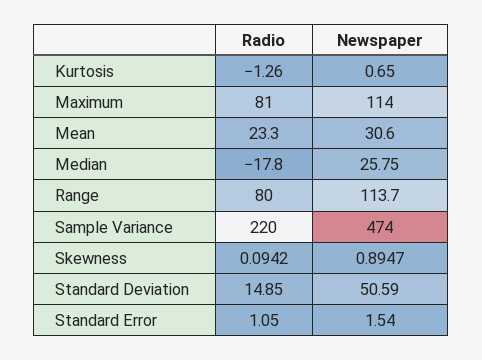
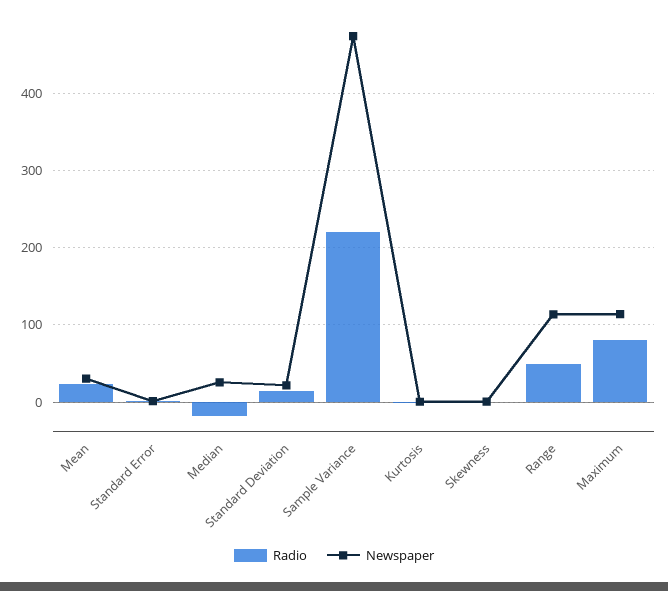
  {
    "Radio": {
      "Kurtosis": -1.26,
      "Maximum": 81,
      "Mean": 23.3,
      "Median": -17.8,
-     "Range": 80,
+     "Range": 50,
      "Sample Variance": 220,
      "Skewness": 0.0942,
      "Standard Deviation": 14.85,
      "Standard Error": 1.05
    },
    "Newspaper": {
      "Kurtosis": 0.65,
      "Maximum": 114,
      "Mean": 30.6,
      "Median": 25.75,
      "Range": 113.7,
      "Sample Variance": 474,
      "Skewness": 0.8947,
-     "Standard Deviation": 50.59,
+     "Standard Deviation": 20,
      "Standard Error": 1.54
    }
  }

